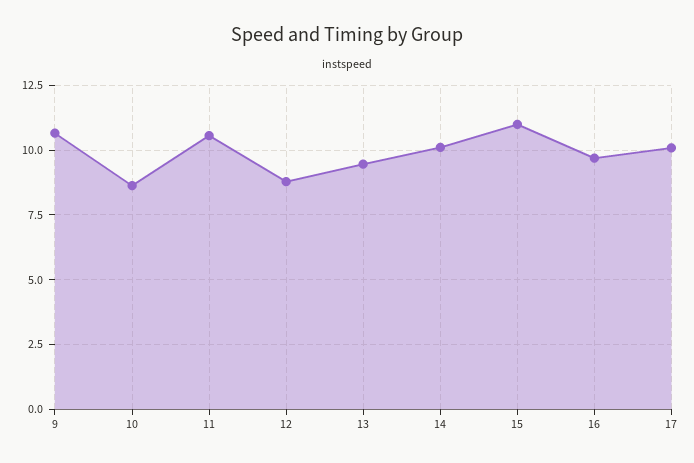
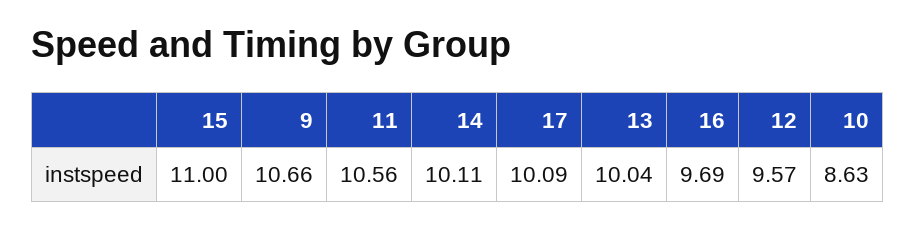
  {
    "9": 10.66,
    "10": 8.63,
    "11": 10.56,
-   "12": 8.75,
+   "12": 9.57,
-   "13": 9.5,
+   "13": 10.04,
    "14": 10.11,
    "15": 11,
    "16": 9.69,
    "17": 10.09
  }

